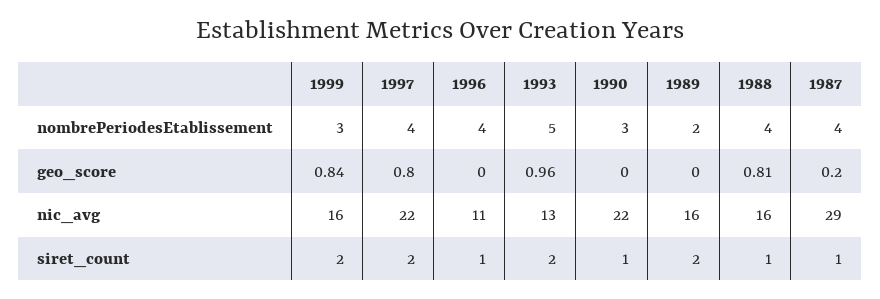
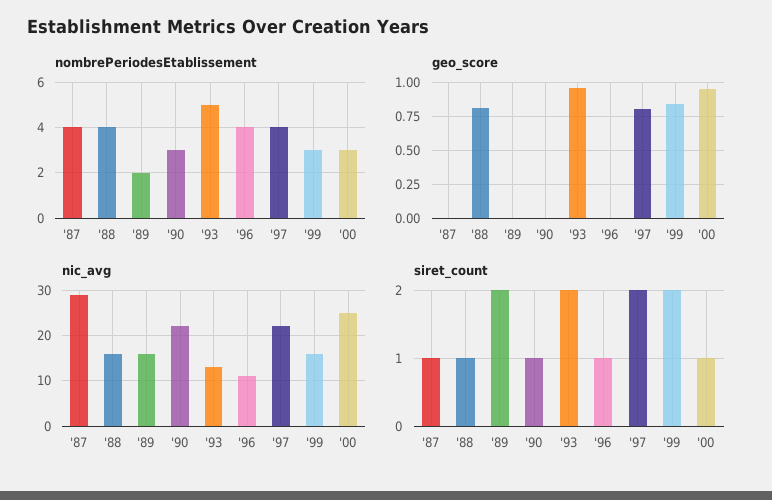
  {
    "nombrePeriodesEtablissement": {
      "1999": 3,
      "1997": 4,
      "1996": 4,
      "1993": 5,
      "1990": 3,
      "1989": 2,
      "1988": 4,
-     "1987": 4
+     "1987": 4,
+     "'00": 3
    },
    "geo_score": {
      "1999": 0.84,
      "1997": 0.8,
      "1996": 0,
      "1993": 0.96,
      "1990": 0,
      "1989": 0,
      "1988": 0.81,
-     "1987": 0.2
+     "1987": 0,
+     "'00": 0.95
    },
    "nic_avg": {
      "1999": 16,
      "1997": 22,
      "1996": 11,
      "1993": 13,
      "1990": 22,
      "1989": 16,
      "1988": 16,
-     "1987": 29
+     "1987": 29,
+     "'00": 25
    },
    "siret_count": {
      "1999": 2,
      "1997": 2,
      "1996": 1,
      "1993": 2,
      "1990": 1,
      "1989": 2,
      "1988": 1,
-     "1987": 1
+     "1987": 1,
+     "'00": 1
    }
  }

